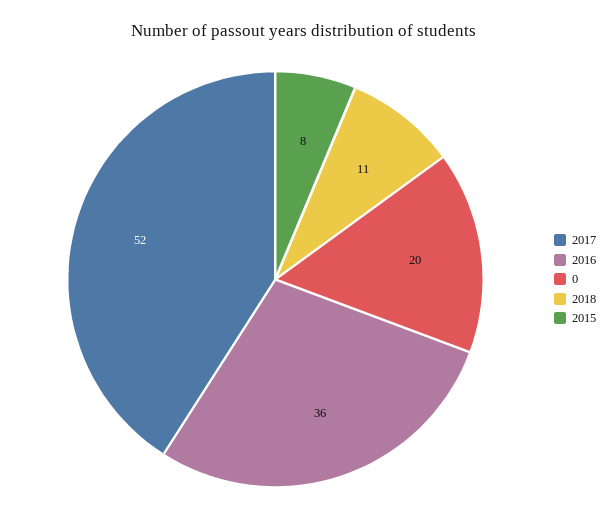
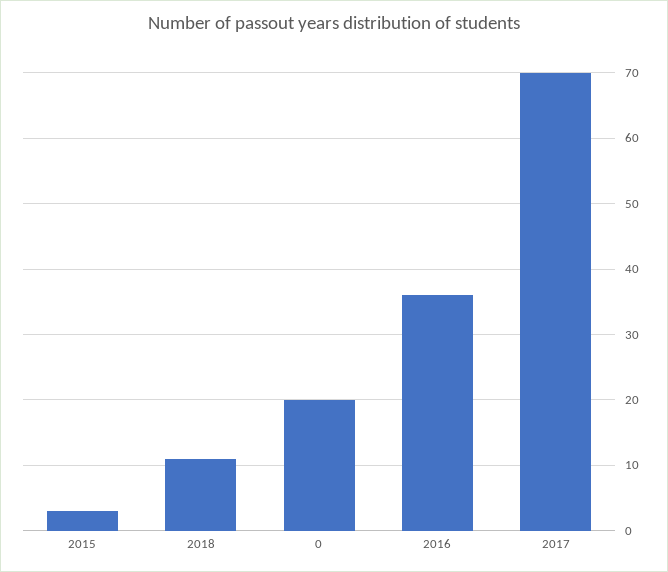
  {
-   "2017": 52,
+   "2017": 70,
    "2016": 36,
    "0": 20,
    "2018": 11,
-   "2015": 8
+   "2015": 3
  }

